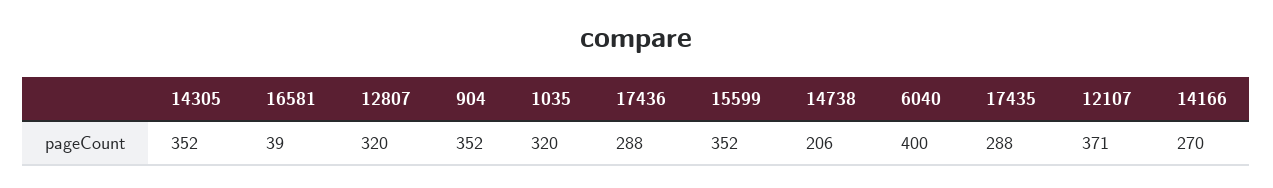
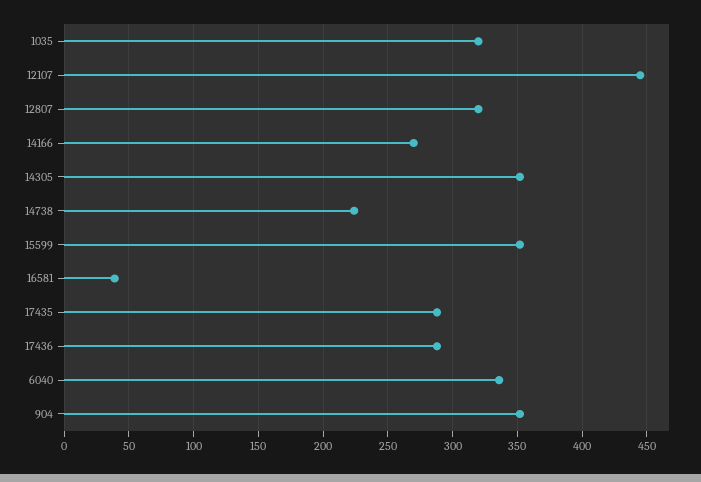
  {
    "14305": 352,
    "16581": 39,
    "12807": 320,
    "904": 352,
    "1035": 320,
    "17436": 288,
    "15599": 352,
-   "14738": 206,
+   "14738": 225,
-   "6040": 400,
+   "6040": 335,
    "17435": 288,
-   "12107": 371,
+   "12107": 445,
    "14166": 270
  }

